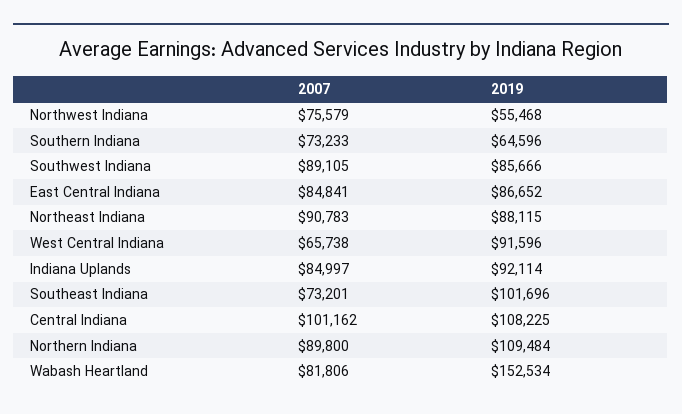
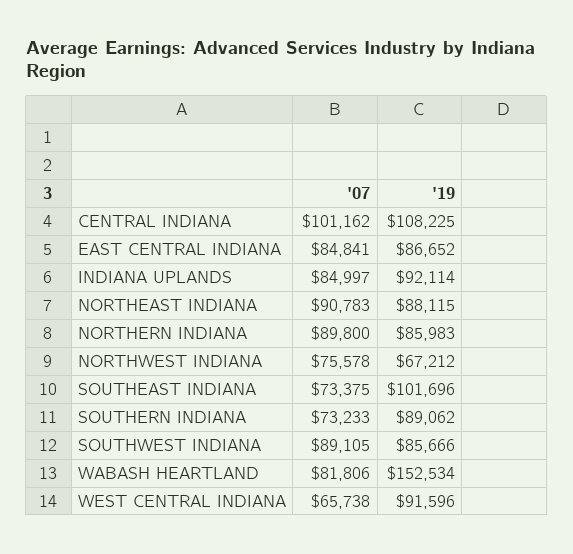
  {
    "2007": {
-     "Northwest Indiana": 75579,
+     "Northwest Indiana": 75578,
      "Southern Indiana": 73233,
      "Southwest Indiana": 89105,
      "East Central Indiana": 84841,
      "Northeast Indiana": 90783,
      "West Central Indiana": 65738,
      "Indiana Uplands": 84997,
-     "Southeast Indiana": 73201,
+     "Southeast Indiana": 73375,
      "Central Indiana": 101162,
      "Northern Indiana": 89800,
      "Wabash Heartland": 81806
    },
    "2019": {
-     "Northwest Indiana": 55468,
+     "Northwest Indiana": 67212,
-     "Southern Indiana": 64596,
+     "Southern Indiana": 89062,
      "Southwest Indiana": 85666,
      "East Central Indiana": 86652,
      "Northeast Indiana": 88115,
      "West Central Indiana": 91596,
      "Indiana Uplands": 92114,
      "Southeast Indiana": 101696,
      "Central Indiana": 108225,
-     "Northern Indiana": 109484,
+     "Northern Indiana": 85983,
      "Wabash Heartland": 152534
    }
  }

